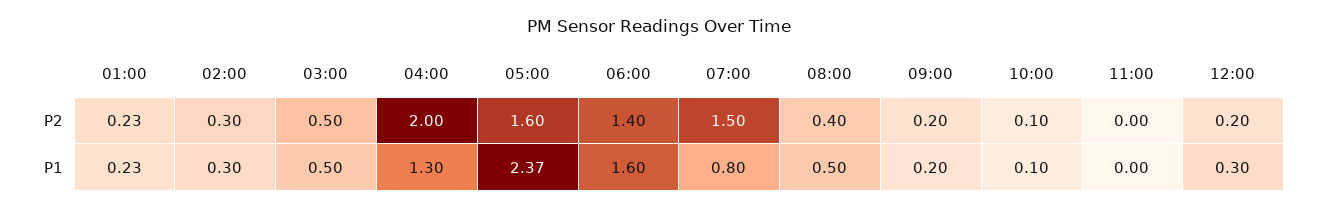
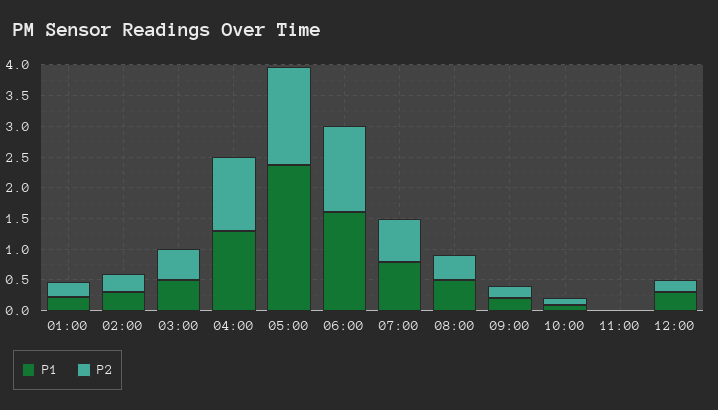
  {
    "P2": {
      "01:00": 0.23,
      "02:00": 0.3,
      "03:00": 0.5,
-     "04:00": 2,
+     "04:00": 1.25,
      "05:00": 1.6,
      "06:00": 1.4,
-     "07:00": 1.5,
+     "07:00": 0.75,
      "08:00": 0.4,
      "09:00": 0.2,
      "10:00": 0.1,
      "11:00": 0,
      "12:00": 0.2
    },
    "P1": {
      "01:00": 0.23,
      "02:00": 0.3,
      "03:00": 0.5,
      "04:00": 1.3,
      "05:00": 2.37,
      "06:00": 1.6,
      "07:00": 0.8,
      "08:00": 0.5,
      "09:00": 0.2,
      "10:00": 0.1,
      "11:00": 0,
      "12:00": 0.3
    }
  }

